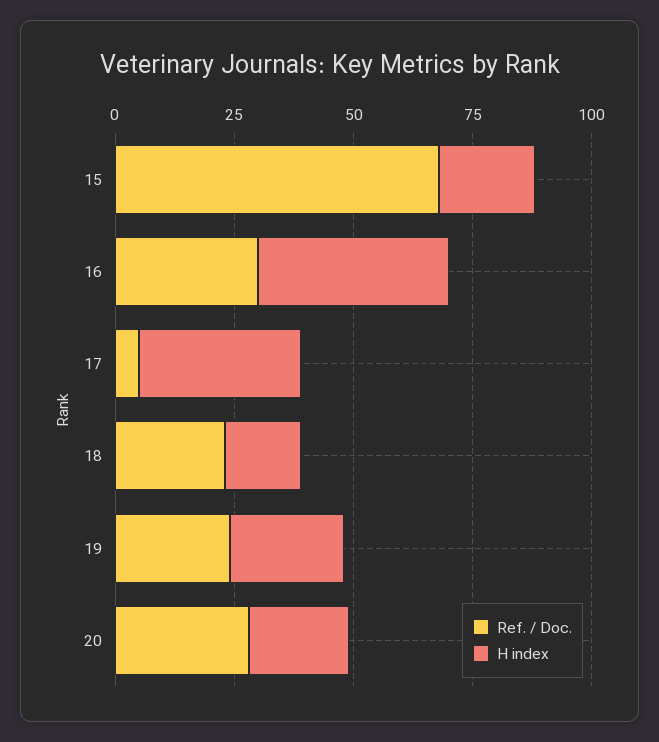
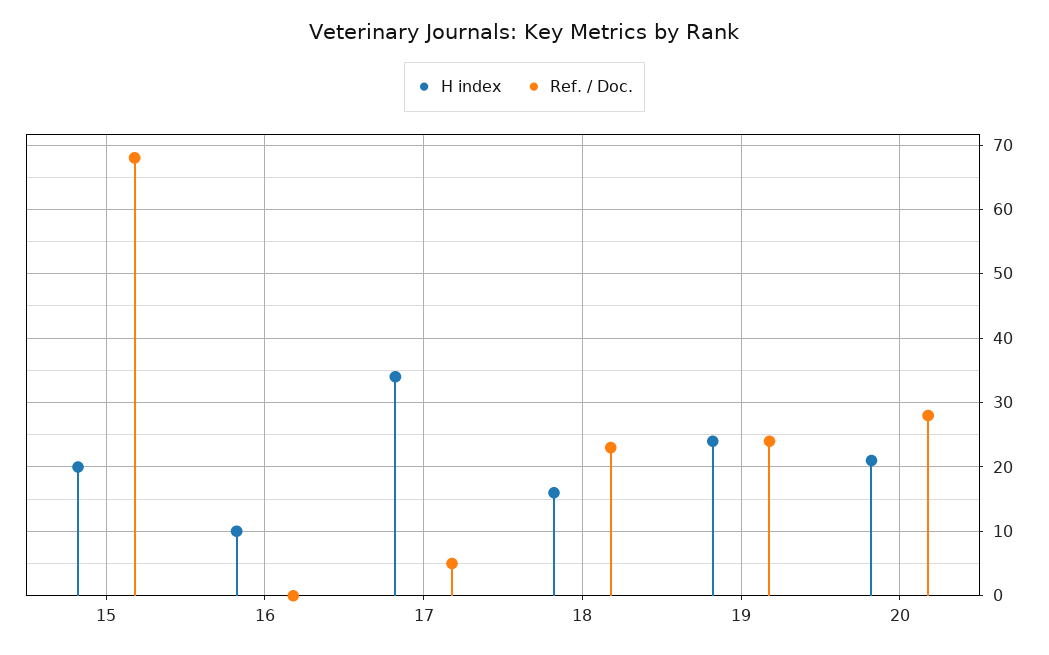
  {
    "Ref. / Doc.": {
      "15": 68,
-     "16": 30,
+     "16": 0,
      "17": 5,
      "18": 23,
      "19": 24,
      "20": 28
    },
    "H index": {
      "15": 20,
-     "16": 40,
+     "16": 10,
      "17": 34,
      "18": 16,
      "19": 24,
      "20": 21
    }
  }

